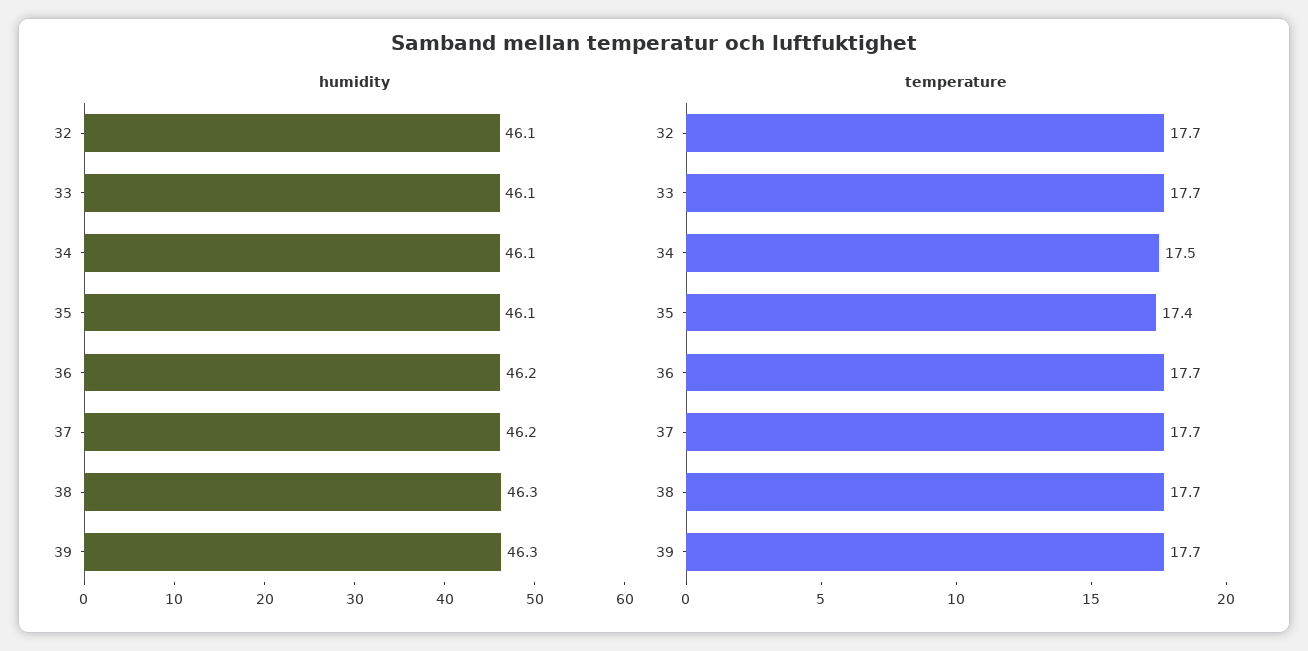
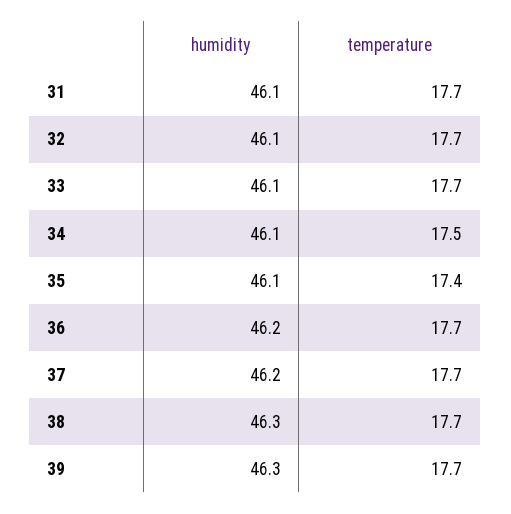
  {
    "humidity": {
      "32": 46.1,
      "33": 46.1,
      "34": 46.1,
      "35": 46.1,
      "36": 46.2,
      "37": 46.2,
      "38": 46.3,
-     "39": 46.3
+     "39": 46.3,
+     "31": 46.1
    },
    "temperature": {
      "32": 17.7,
      "33": 17.7,
      "34": 17.5,
      "35": 17.4,
      "36": 17.7,
      "37": 17.7,
      "38": 17.7,
-     "39": 17.7
+     "39": 17.7,
+     "31": 17.7
    }
  }

